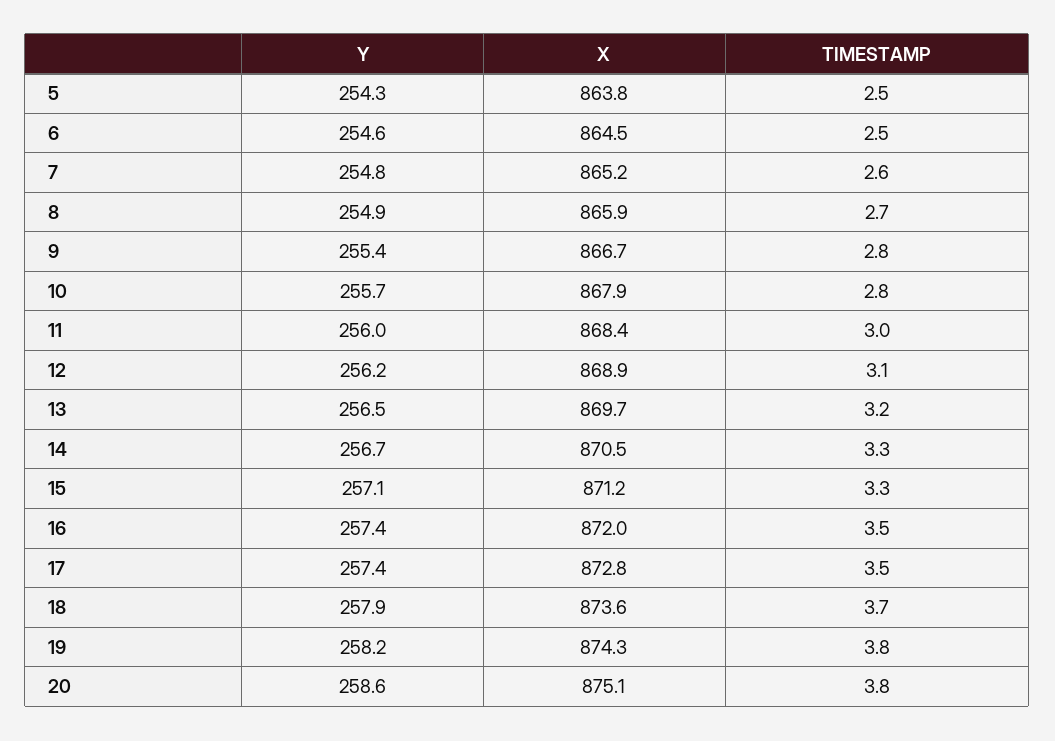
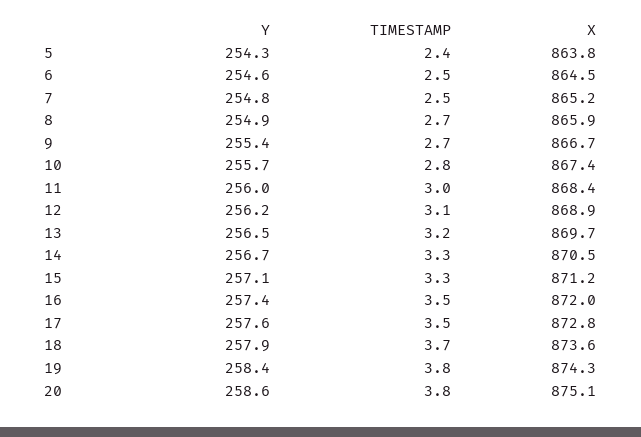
  {
    "Y": {
      "5": 254.3,
      "6": 254.6,
      "7": 254.8,
      "8": 254.9,
      "9": 255.4,
      "10": 255.7,
      "11": 256,
      "12": 256.2,
      "13": 256.5,
      "14": 256.7,
      "15": 257.1,
      "16": 257.4,
-     "17": 257.4,
+     "17": 257.6,
      "18": 257.9,
-     "19": 258.2,
+     "19": 258.4,
      "20": 258.6
    },
    "X": {
      "5": 863.8,
      "6": 864.5,
      "7": 865.2,
      "8": 865.9,
      "9": 866.7,
-     "10": 867.9,
+     "10": 867.4,
      "11": 868.4,
      "12": 868.9,
      "13": 869.7,
      "14": 870.5,
      "15": 871.2,
      "16": 872,
      "17": 872.8,
      "18": 873.6,
      "19": 874.3,
      "20": 875.1
    },
    "TIMESTAMP": {
-     "5": 2.5,
+     "5": 2.4,
      "6": 2.5,
-     "7": 2.6,
+     "7": 2.5,
      "8": 2.7,
-     "9": 2.8,
+     "9": 2.7,
      "10": 2.8,
      "11": 3,
      "12": 3.1,
      "13": 3.2,
      "14": 3.3,
      "15": 3.3,
      "16": 3.5,
      "17": 3.5,
      "18": 3.7,
      "19": 3.8,
      "20": 3.8
    }
  }

